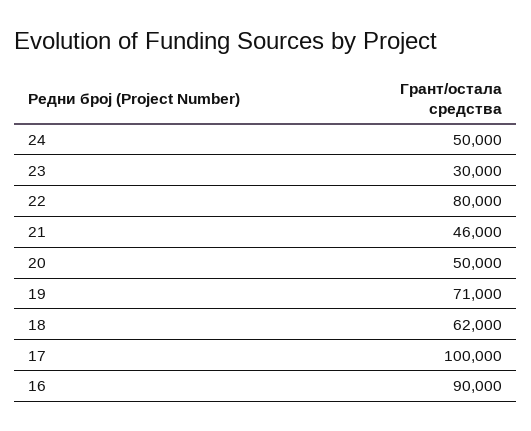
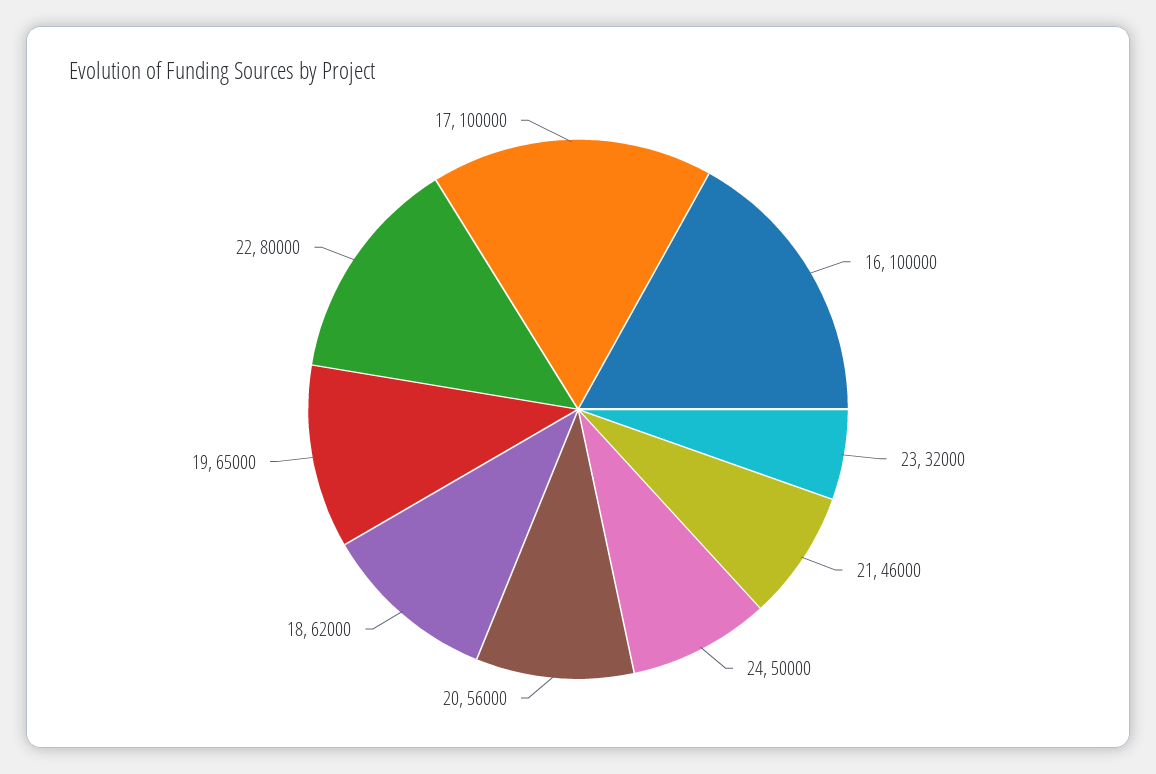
  {
    "24": 50000,
-   "23": 30000,
+   "23": 32000,
    "22": 80000,
    "21": 46000,
-   "20": 50000,
+   "20": 56000,
-   "19": 71000,
+   "19": 65000,
    "18": 62000,
    "17": 100000,
-   "16": 90000
+   "16": 100000
  }

